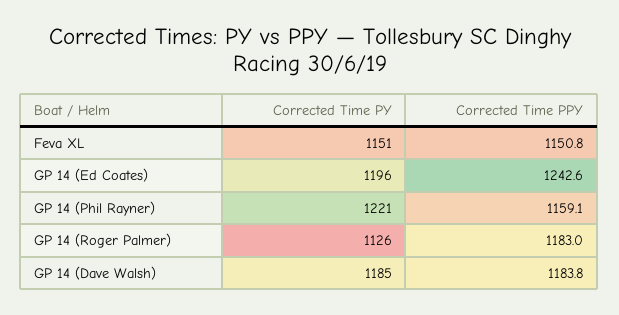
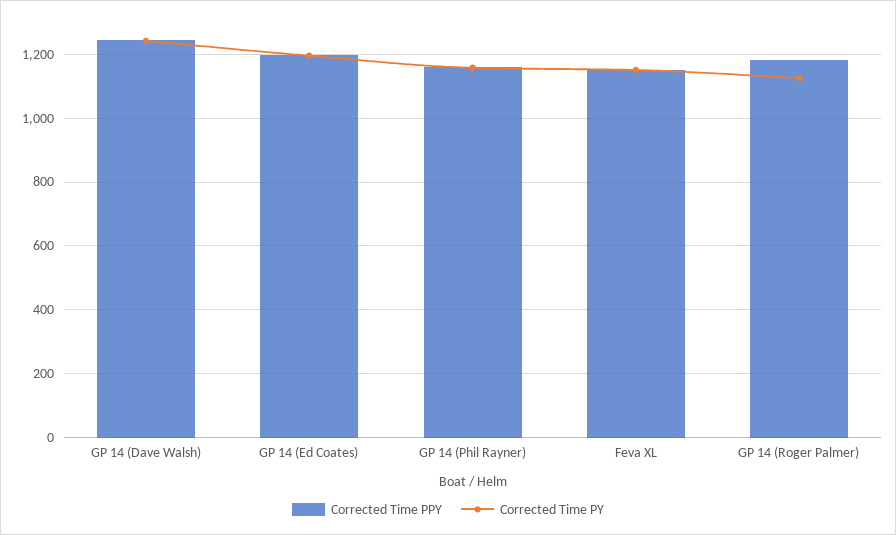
  {
    "Corrected Time PY": {
      "Feva XL": 1151,
      "GP 14 (Ed Coates)": 1196,
-     "GP 14 (Phil Rayner)": 1221,
+     "GP 14 (Phil Rayner)": 1160,
      "GP 14 (Roger Palmer)": 1126,
-     "GP 14 (Dave Walsh)": 1185
+     "GP 14 (Dave Walsh)": 1240
    },
    "Corrected Time PPY": {
      "Feva XL": 1150.8,
-     "GP 14 (Ed Coates)": 1242.6,
+     "GP 14 (Ed Coates)": 1200,
      "GP 14 (Phil Rayner)": 1159.1,
      "GP 14 (Roger Palmer)": 1183,
-     "GP 14 (Dave Walsh)": 1183.8
+     "GP 14 (Dave Walsh)": 1240
    }
  }

